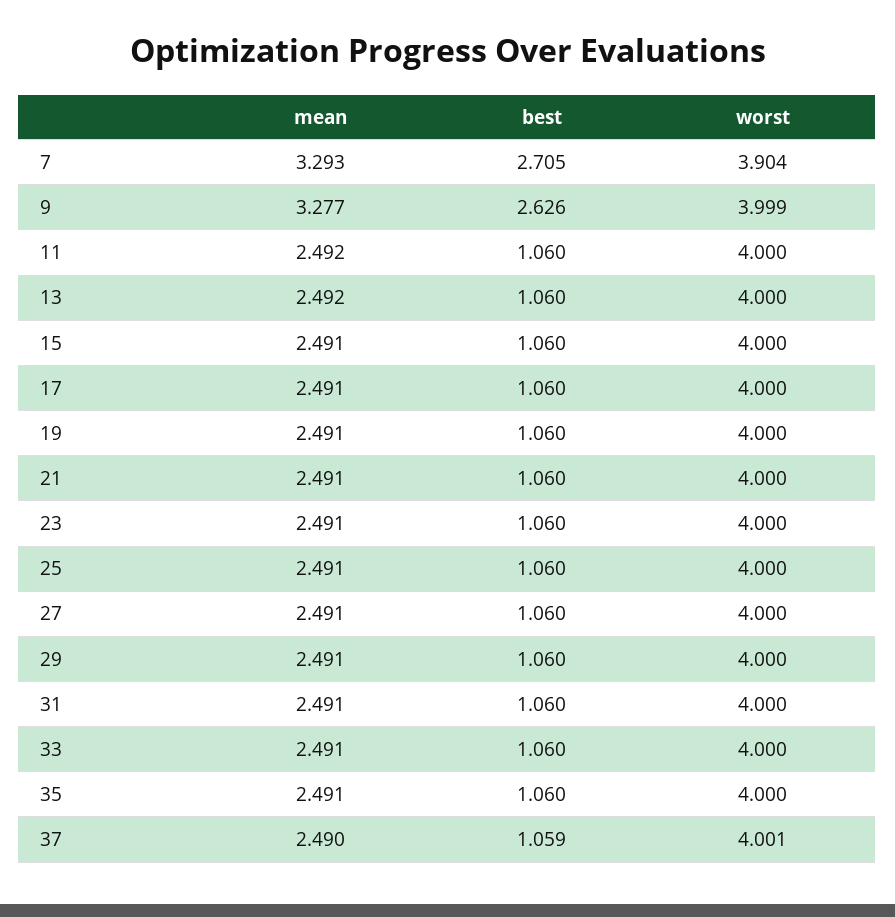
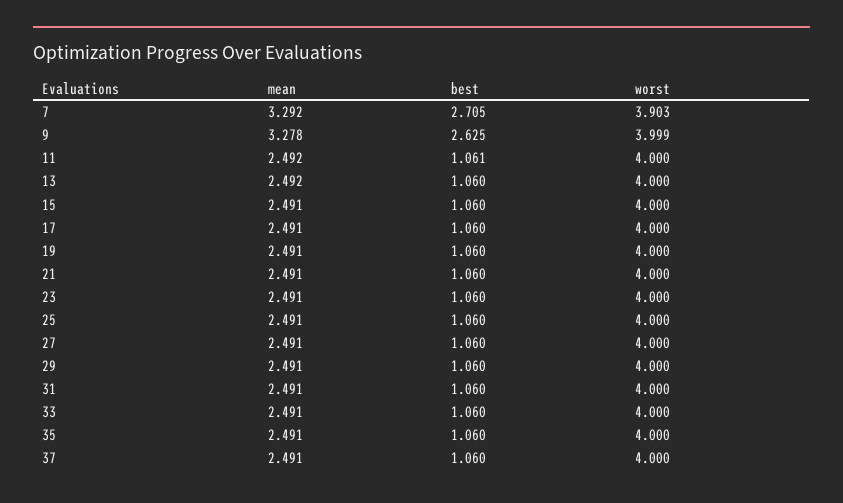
  {
    "mean": {
-     "7": 3.293,
+     "7": 3.292,
-     "9": 3.277,
+     "9": 3.278,
      "11": 2.492,
      "13": 2.492,
      "15": 2.491,
      "17": 2.491,
      "19": 2.491,
      "21": 2.491,
      "23": 2.491,
      "25": 2.491,
      "27": 2.491,
      "29": 2.491,
      "31": 2.491,
      "33": 2.491,
      "35": 2.491,
-     "37": 2.49
+     "37": 2.491
    },
    "best": {
      "7": 2.705,
-     "9": 2.626,
+     "9": 2.625,
-     "11": 1.06,
+     "11": 1.061,
      "13": 1.06,
      "15": 1.06,
      "17": 1.06,
      "19": 1.06,
      "21": 1.06,
      "23": 1.06,
      "25": 1.06,
      "27": 1.06,
      "29": 1.06,
      "31": 1.06,
      "33": 1.06,
      "35": 1.06,
-     "37": 1.059
+     "37": 1.06
    },
    "worst": {
-     "7": 3.904,
+     "7": 3.903,
      "9": 3.999,
      "11": 4,
      "13": 4,
      "15": 4,
      "17": 4,
      "19": 4,
      "21": 4,
      "23": 4,
      "25": 4,
      "27": 4,
      "29": 4,
      "31": 4,
      "33": 4,
      "35": 4,
-     "37": 4.001
+     "37": 4
    }
  }

